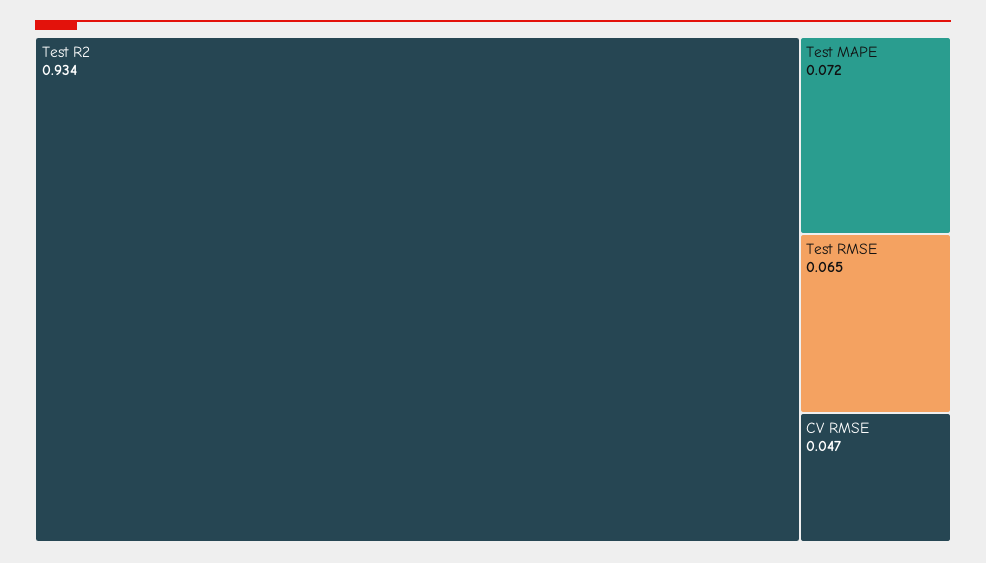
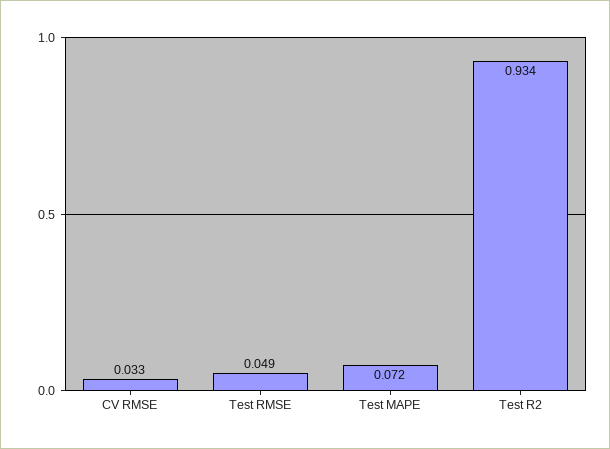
  {
    "Test R2": 0.934,
    "Test MAPE": 0.072,
-   "Test RMSE": 0.065,
+   "Test RMSE": 0.049,
-   "CV RMSE": 0.047
+   "CV RMSE": 0.033
  }

